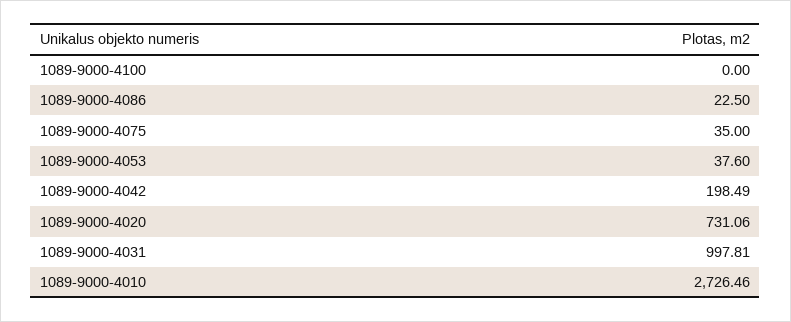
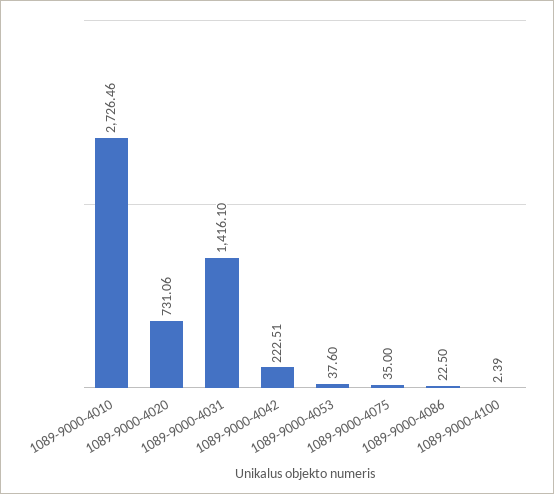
  {
-   "1089-9000-4100": 0,
+   "1089-9000-4100": 2.39,
    "1089-9000-4086": 22.5,
    "1089-9000-4075": 35,
    "1089-9000-4053": 37.6,
-   "1089-9000-4042": 198.49,
+   "1089-9000-4042": 222.51,
    "1089-9000-4020": 731.06,
-   "1089-9000-4031": 997.81,
+   "1089-9000-4031": 1416.1,
    "1089-9000-4010": 2726.46
  }

